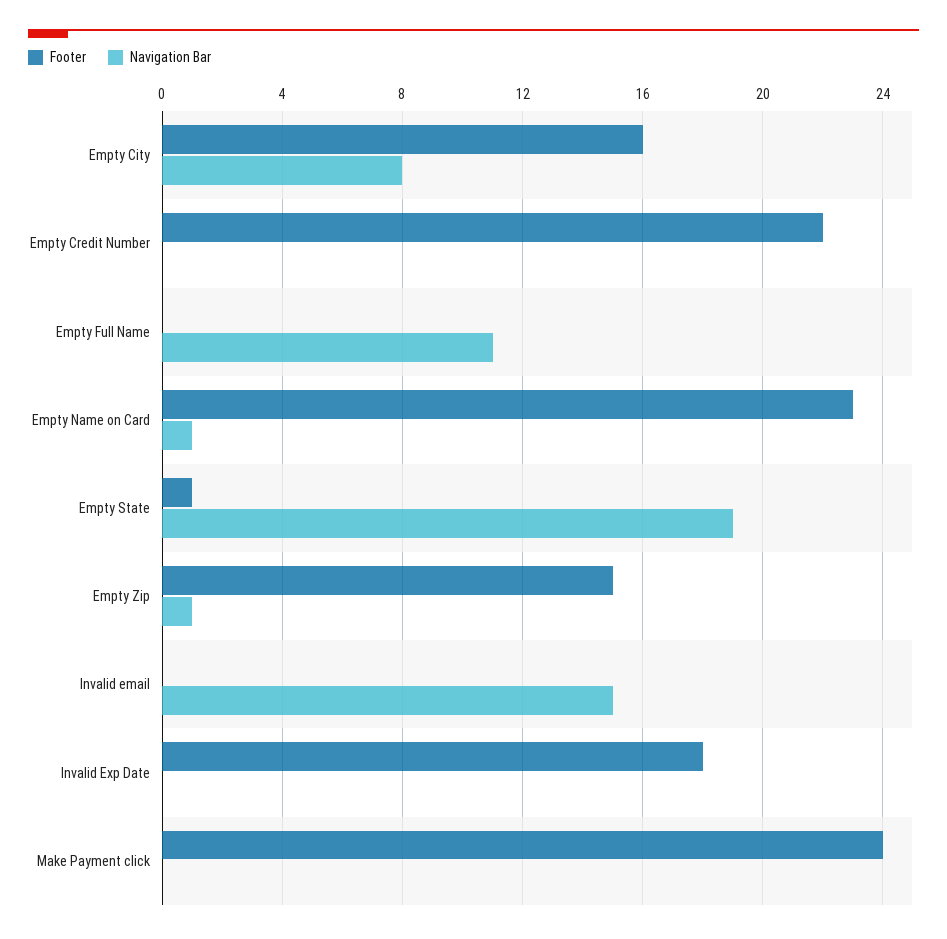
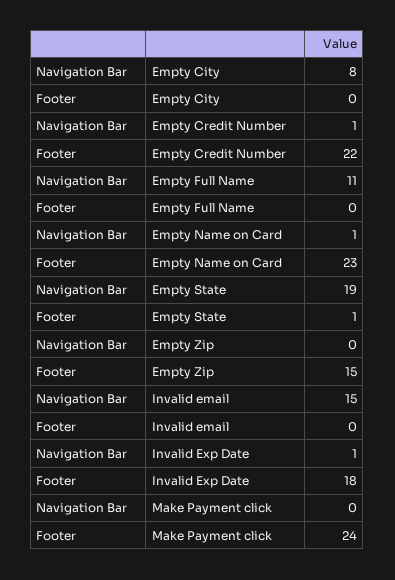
  {
    "Footer": {
-     "Empty City": 16,
+     "Empty City": 0,
      "Empty Credit Number": 22,
      "Empty Full Name": 0,
      "Empty Name on Card": 23,
      "Empty State": 1,
      "Empty Zip": 15,
      "Invalid email": 0,
      "Invalid Exp Date": 18,
      "Make Payment click": 24
    },
    "Navigation Bar": {
      "Empty City": 8,
-     "Empty Credit Number": 0,
+     "Empty Credit Number": 1,
      "Empty Full Name": 11,
      "Empty Name on Card": 1,
      "Empty State": 19,
-     "Empty Zip": 1,
+     "Empty Zip": 0,
      "Invalid email": 15,
-     "Invalid Exp Date": 0,
+     "Invalid Exp Date": 1,
      "Make Payment click": 0
    }
  }

